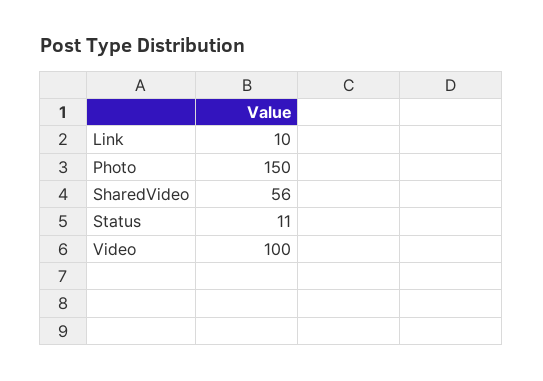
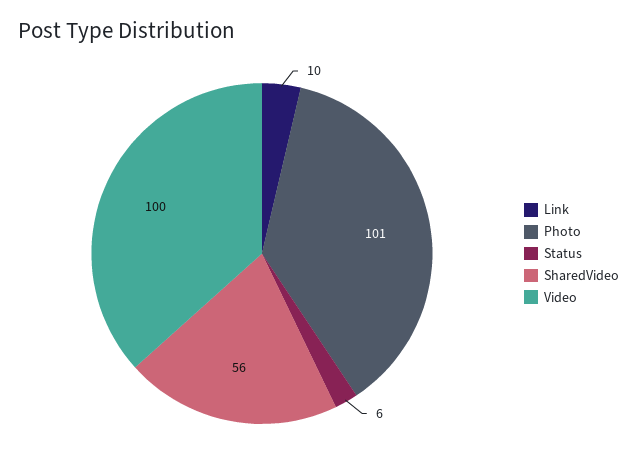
  {
    "Link": 10,
-   "Photo": 150,
+   "Photo": 101,
    "SharedVideo": 56,
-   "Status": 11,
+   "Status": 6,
    "Video": 100
  }

